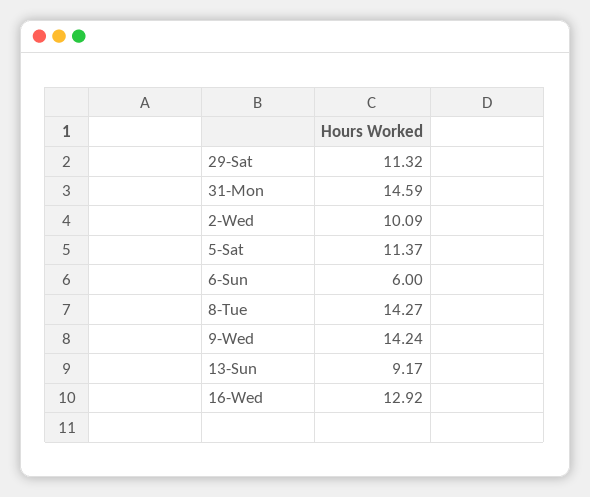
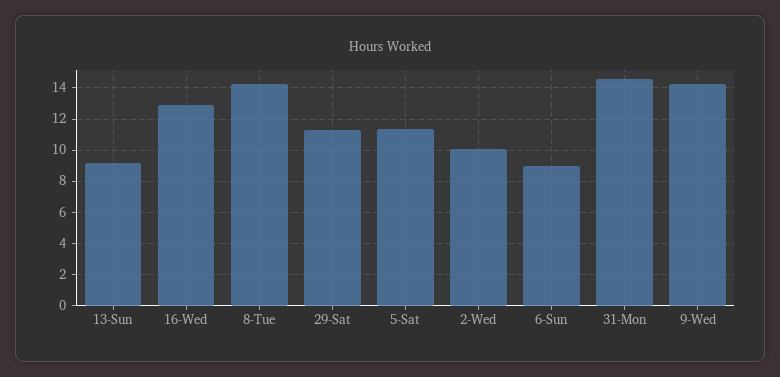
  {
    "29-Sat": 11.32,
    "31-Mon": 14.59,
    "2-Wed": 10.09,
    "5-Sat": 11.37,
-   "6-Sun": 6,
+   "6-Sun": 9,
    "8-Tue": 14.27,
    "9-Wed": 14.24,
    "13-Sun": 9.17,
    "16-Wed": 12.92
  }

